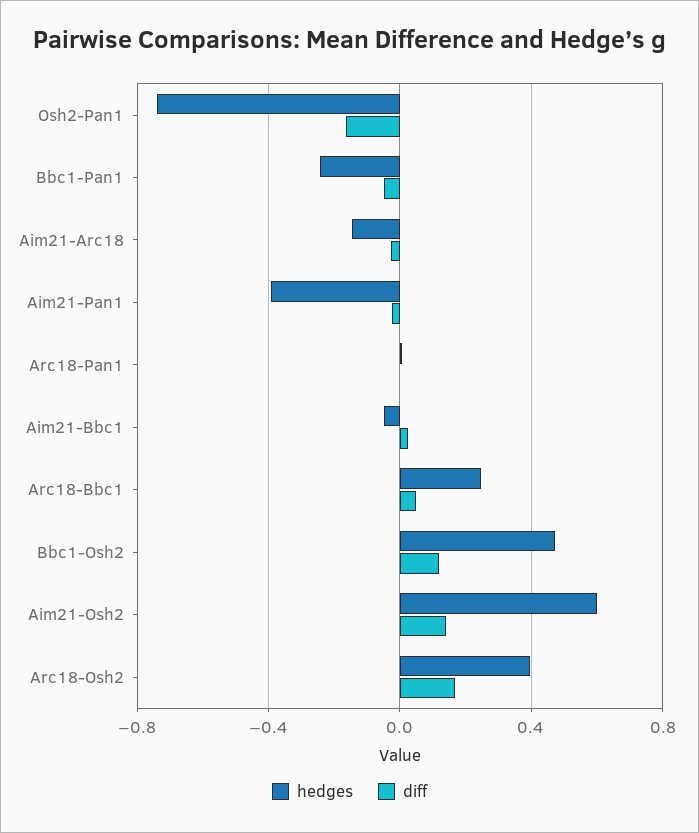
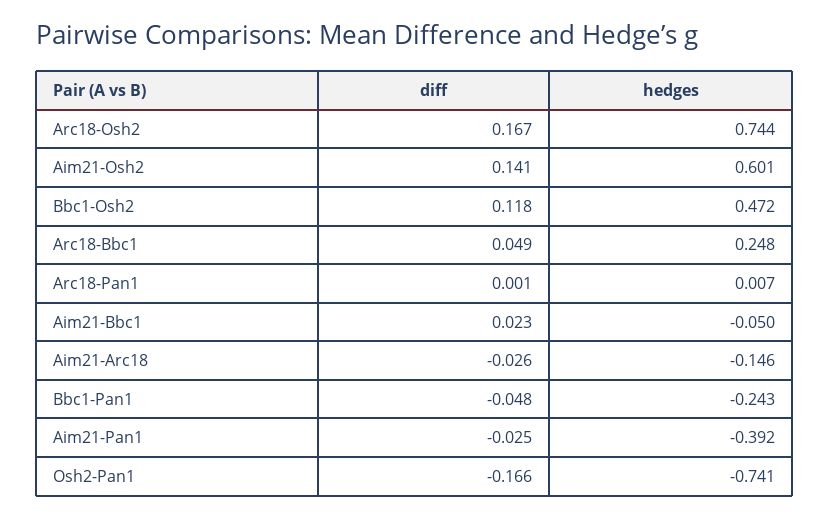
  {
    "hedges": {
      "Osh2-Pan1": -0.741,
      "Bbc1-Pan1": -0.243,
      "Aim21-Arc18": -0.146,
      "Aim21-Pan1": -0.392,
      "Arc18-Pan1": 0.007,
      "Aim21-Bbc1": -0.05,
      "Arc18-Bbc1": 0.248,
      "Bbc1-Osh2": 0.472,
      "Aim21-Osh2": 0.601,
-     "Arc18-Osh2": 0.4
+     "Arc18-Osh2": 0.744
    },
    "diff": {
      "Osh2-Pan1": -0.166,
      "Bbc1-Pan1": -0.048,
      "Aim21-Arc18": -0.026,
      "Aim21-Pan1": -0.025,
      "Arc18-Pan1": 0.001,
      "Aim21-Bbc1": 0.023,
      "Arc18-Bbc1": 0.049,
      "Bbc1-Osh2": 0.118,
      "Aim21-Osh2": 0.141,
      "Arc18-Osh2": 0.167
    }
  }

